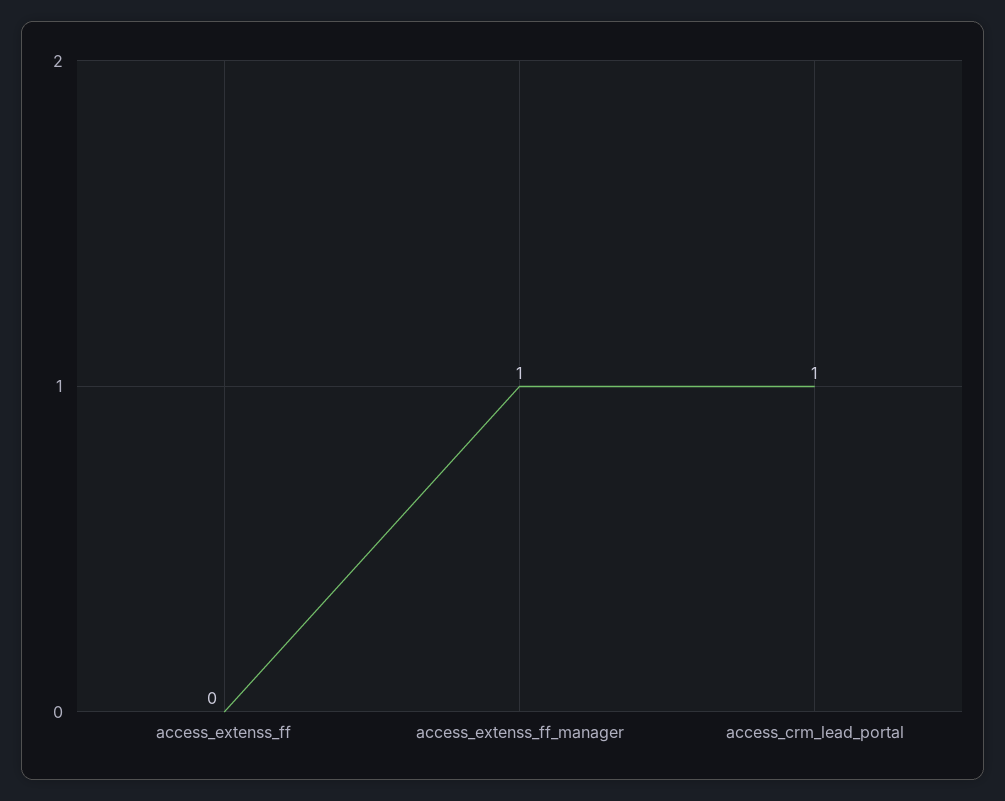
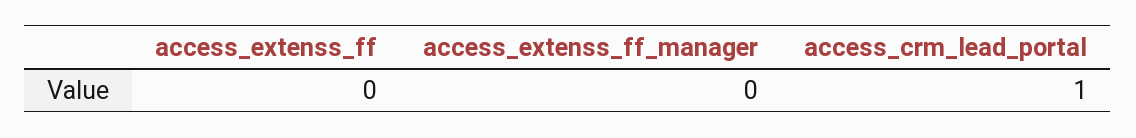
  {
    "access_extenss_ff": 0,
-   "access_extenss_ff_manager": 1,
+   "access_extenss_ff_manager": 0,
    "access_crm_lead_portal": 1
  }

